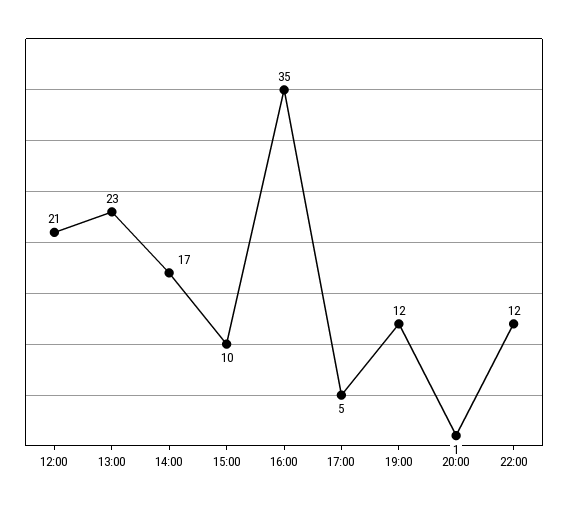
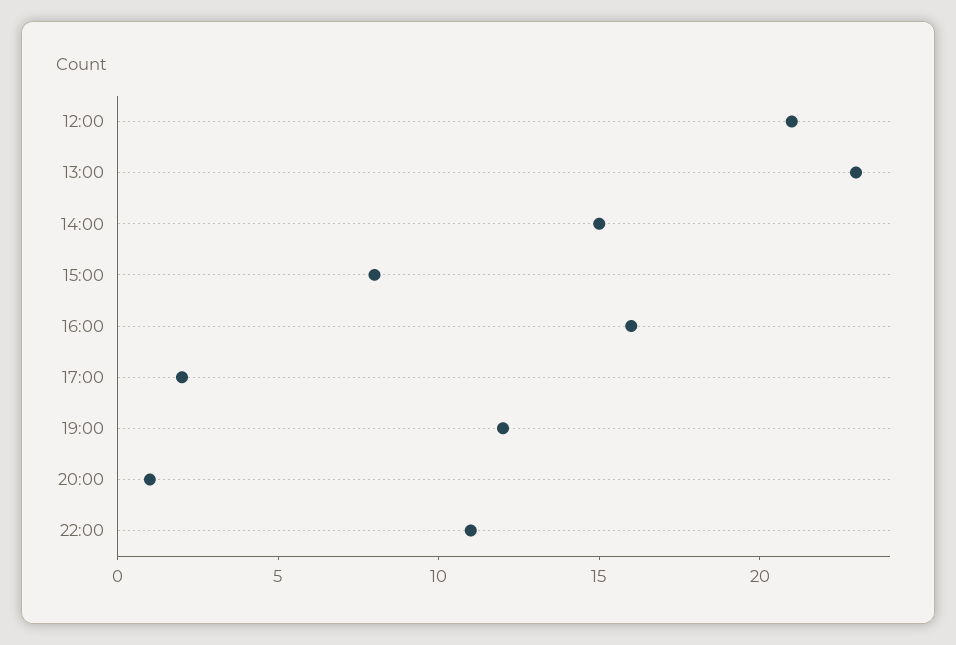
  {
    "12:00": 21,
    "13:00": 23,
-   "14:00": 17,
+   "14:00": 15,
-   "15:00": 10,
+   "15:00": 8,
-   "16:00": 35,
+   "16:00": 16,
-   "17:00": 5,
+   "17:00": 2,
    "19:00": 12,
    "20:00": 1,
-   "22:00": 12
+   "22:00": 11
  }

